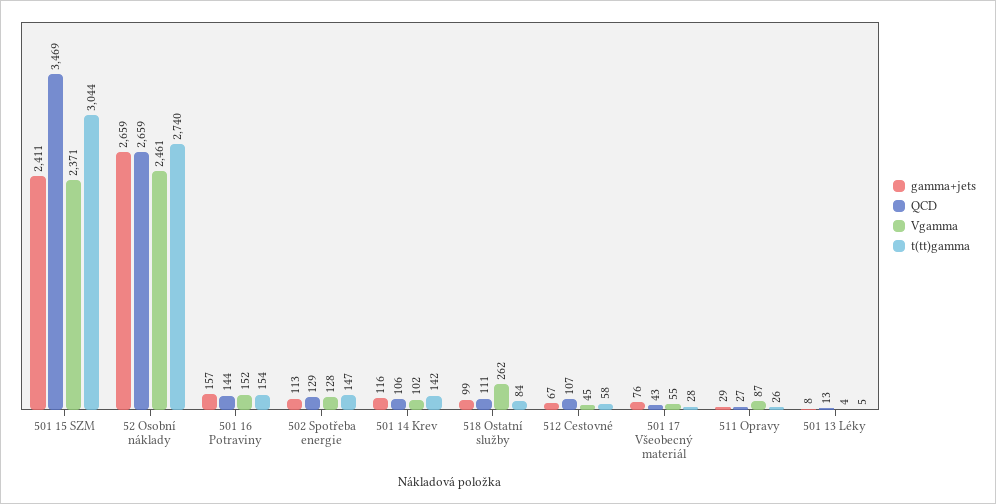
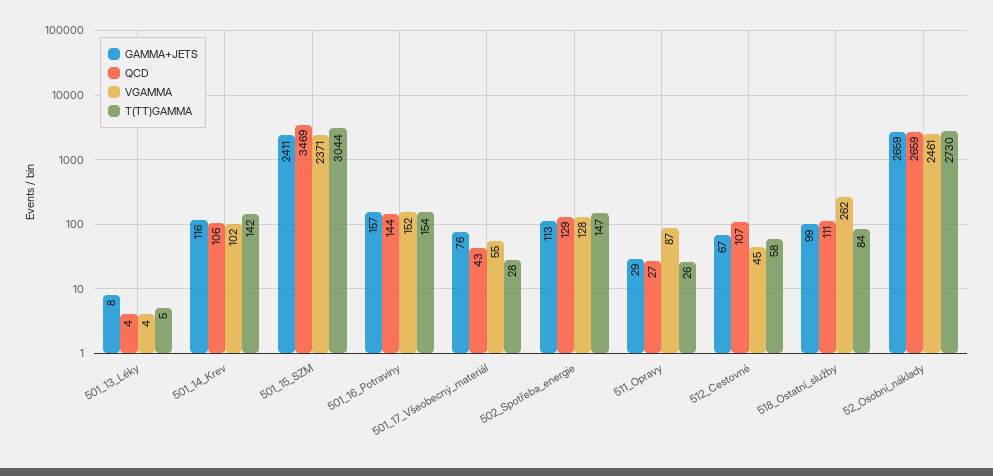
  {
    "gamma+jets": {
      "501 15 SZM": 2411,
      "52 Osobní náklady": 2659,
      "501 16 Potraviny": 157,
      "502 Spotřeba energie": 113,
      "501 14 Krev": 116,
      "518 Ostatní služby": 99,
      "512 Cestovné": 67,
      "501 17 Všeobecný materiál": 76,
      "511 Opravy": 29,
      "501 13 Léky": 8
    },
    "QCD": {
      "501 15 SZM": 3469,
      "52 Osobní náklady": 2659,
      "501 16 Potraviny": 144,
      "502 Spotřeba energie": 129,
      "501 14 Krev": 106,
      "518 Ostatní služby": 111,
      "512 Cestovné": 107,
      "501 17 Všeobecný materiál": 43,
      "511 Opravy": 27,
-     "501 13 Léky": 13
+     "501 13 Léky": 4
    },
    "Vgamma": {
      "501 15 SZM": 2371,
      "52 Osobní náklady": 2461,
      "501 16 Potraviny": 152,
      "502 Spotřeba energie": 128,
      "501 14 Krev": 102,
      "518 Ostatní služby": 262,
      "512 Cestovné": 45,
      "501 17 Všeobecný materiál": 55,
      "511 Opravy": 87,
      "501 13 Léky": 4
    },
    "t(tt)gamma": {
      "501 15 SZM": 3044,
-     "52 Osobní náklady": 2740,
+     "52 Osobní náklady": 2730,
      "501 16 Potraviny": 154,
      "502 Spotřeba energie": 147,
      "501 14 Krev": 142,
      "518 Ostatní služby": 84,
      "512 Cestovné": 58,
      "501 17 Všeobecný materiál": 28,
      "511 Opravy": 26,
      "501 13 Léky": 5
    }
  }

